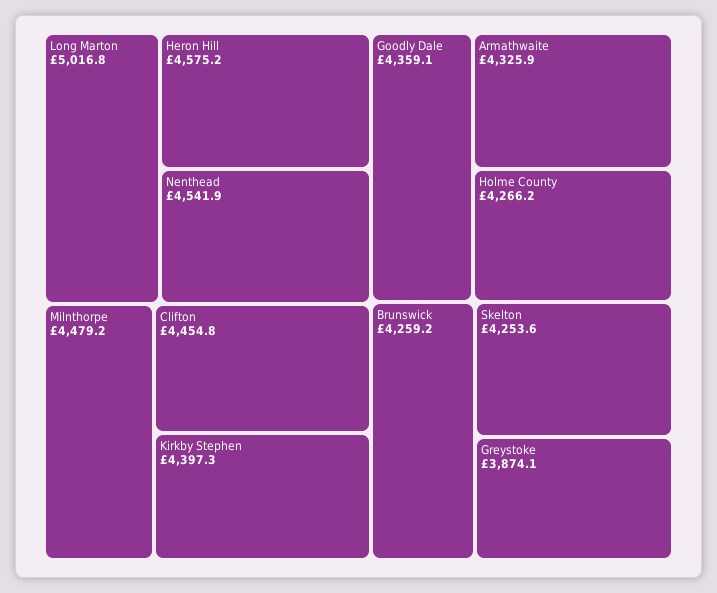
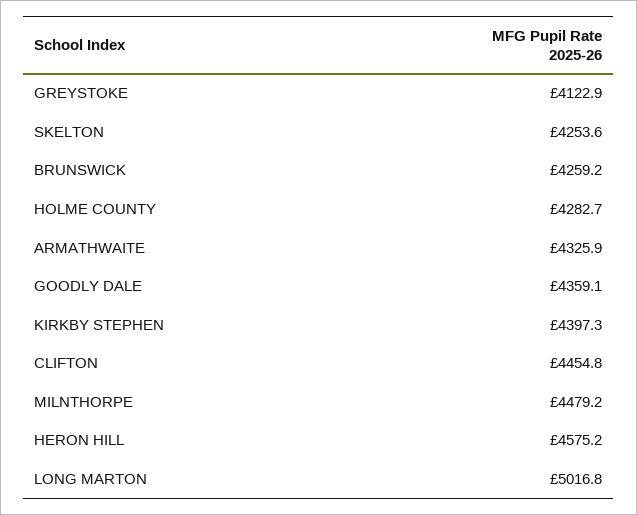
  {
    "Long Marton": 5016.8,
    "Heron Hill": 4575.2,
-   "Nenthead": 4541.9,
    "Milnthorpe": 4479.2,
    "Clifton": 4454.8,
    "Kirkby Stephen": 4397.3,
    "Goodly Dale": 4359.1,
    "Armathwaite": 4325.9,
-   "Holme County": 4266.2,
+   "Holme County": 4282.7,
    "Brunswick": 4259.2,
    "Skelton": 4253.6,
-   "Greystoke": 3874.1
+   "Greystoke": 4122.9
  }

